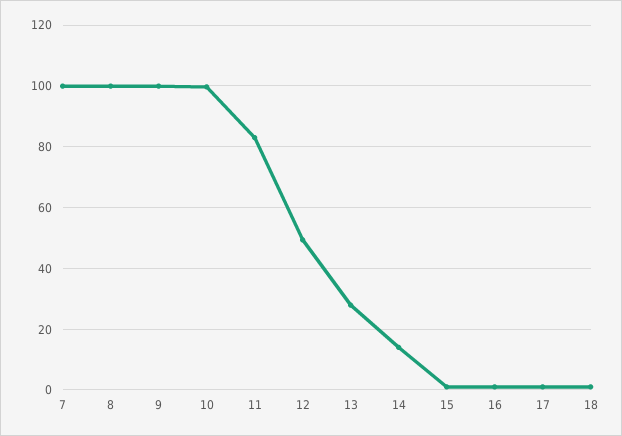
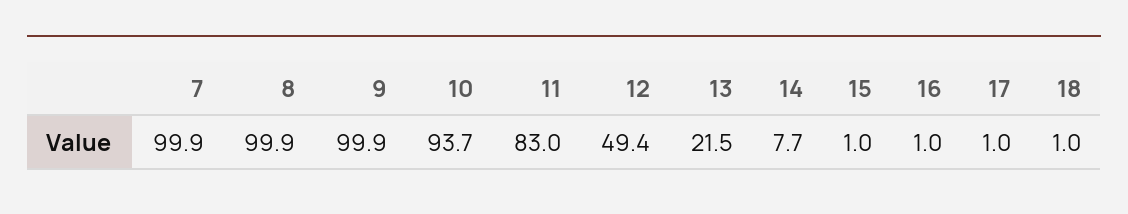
  {
    "7": 99.9,
    "8": 99.9,
    "9": 99.9,
-   "10": 100,
+   "10": 93.7,
    "11": 83,
    "12": 49.4,
-   "13": 28,
+   "13": 21.5,
-   "14": 14,
+   "14": 7.7,
    "15": 1,
    "16": 1,
    "17": 1,
    "18": 1
  }

